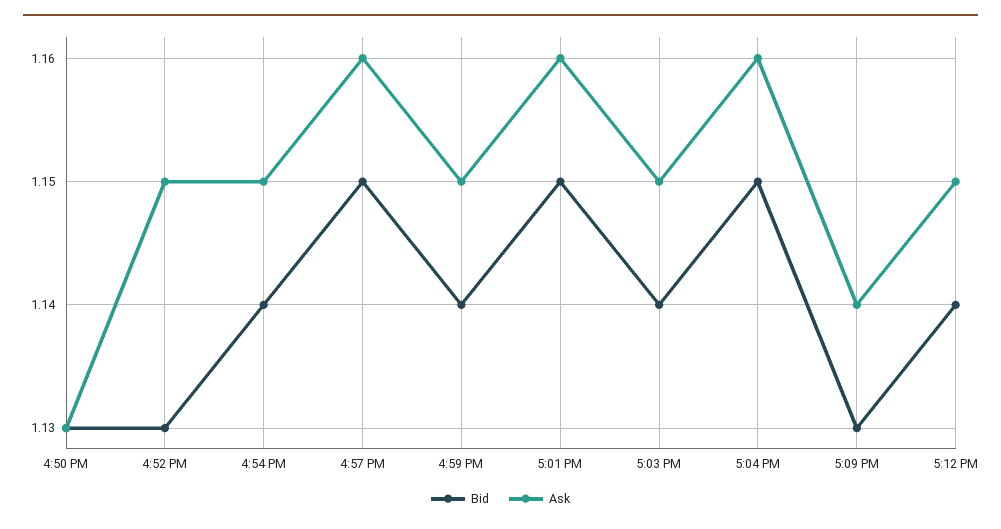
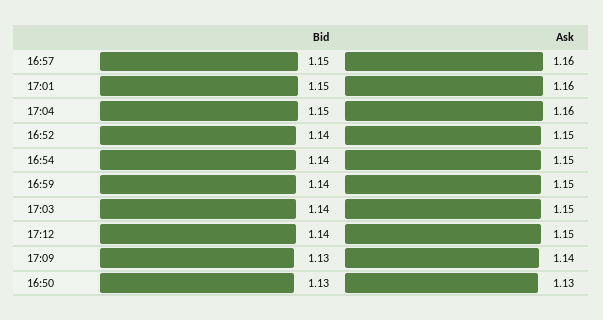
  {
    "Bid": {
      "4:50 PM": 1.13,
-     "4:52 PM": 1.13,
+     "4:52 PM": 1.14,
      "4:54 PM": 1.14,
      "4:57 PM": 1.15,
      "4:59 PM": 1.14,
      "5:01 PM": 1.15,
      "5:03 PM": 1.14,
      "5:04 PM": 1.15,
      "5:09 PM": 1.13,
      "5:12 PM": 1.14
    },
    "Ask": {
      "4:50 PM": 1.13,
      "4:52 PM": 1.15,
      "4:54 PM": 1.15,
      "4:57 PM": 1.16,
      "4:59 PM": 1.15,
      "5:01 PM": 1.16,
      "5:03 PM": 1.15,
      "5:04 PM": 1.16,
      "5:09 PM": 1.14,
      "5:12 PM": 1.15
    }
  }

